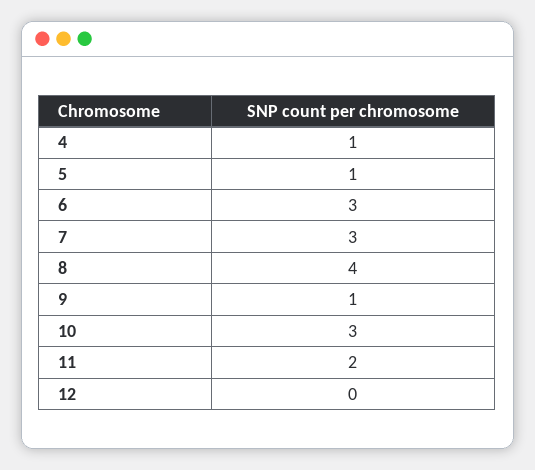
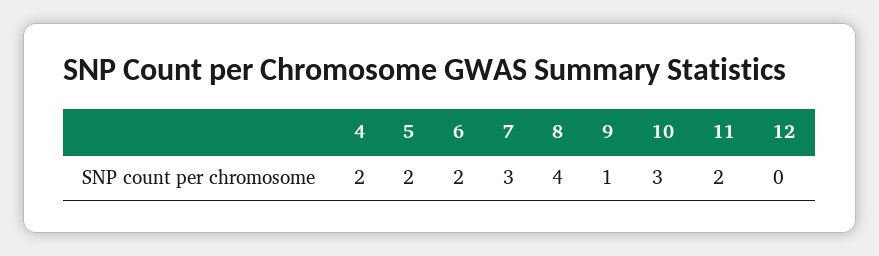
  {
-   "4": 1,
+   "4": 2,
-   "5": 1,
+   "5": 2,
-   "6": 3,
+   "6": 2,
    "7": 3,
    "8": 4,
    "9": 1,
    "10": 3,
    "11": 2,
    "12": 0
  }

